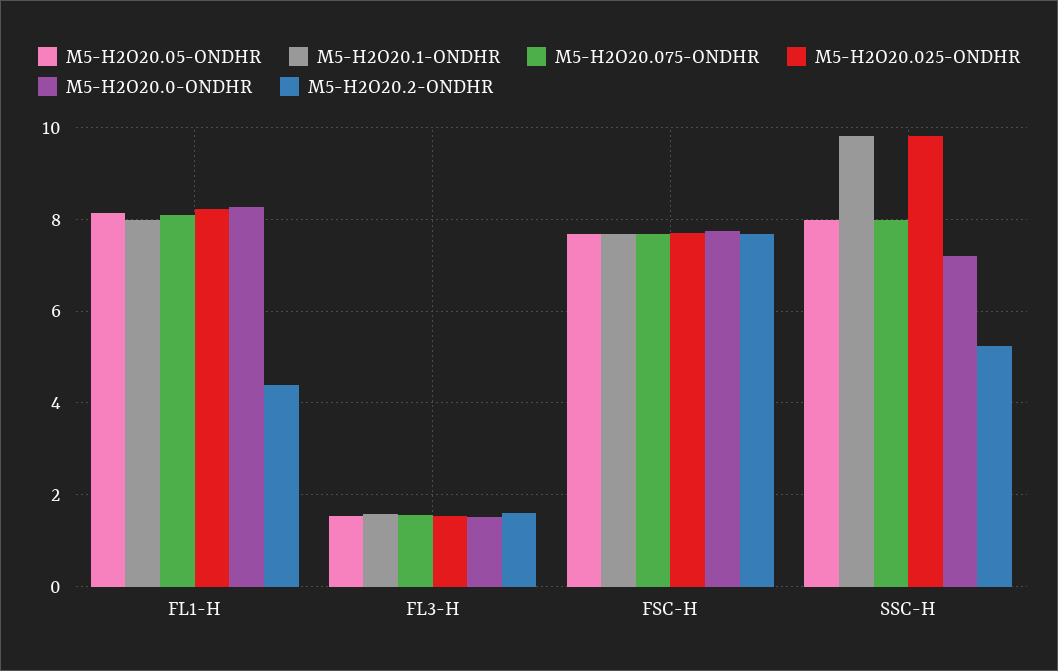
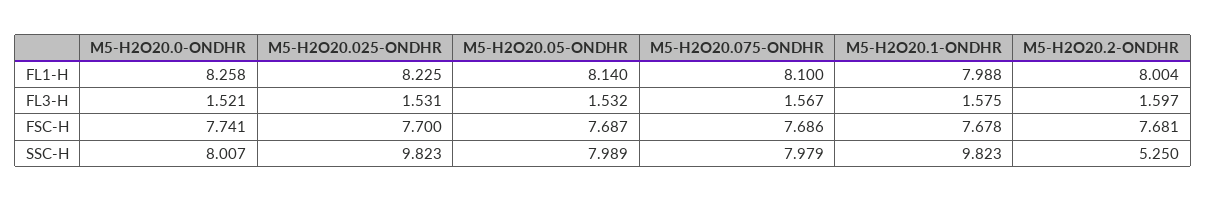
  {
    "M5-H2O20.05-ONDHR": {
      "FL1-H": 8.14,
      "FL3-H": 1.532,
      "FSC-H": 7.687,
      "SSC-H": 7.989
    },
    "M5-H2O20.1-ONDHR": {
      "FL1-H": 7.988,
      "FL3-H": 1.575,
      "FSC-H": 7.678,
      "SSC-H": 9.823
    },
    "M5-H2O20.075-ONDHR": {
      "FL1-H": 8.1,
      "FL3-H": 1.567,
      "FSC-H": 7.686,
      "SSC-H": 7.979
    },
    "M5-H2O20.025-ONDHR": {
      "FL1-H": 8.225,
      "FL3-H": 1.531,
      "FSC-H": 7.7,
      "SSC-H": 9.823
    },
    "M5-H2O20.0-ONDHR": {
      "FL1-H": 8.258,
      "FL3-H": 1.521,
      "FSC-H": 7.741,
-     "SSC-H": 7.2
+     "SSC-H": 8.007
    },
    "M5-H2O20.2-ONDHR": {
-     "FL1-H": 4.4,
+     "FL1-H": 8.004,
      "FL3-H": 1.597,
      "FSC-H": 7.681,
      "SSC-H": 5.25
    }
  }

